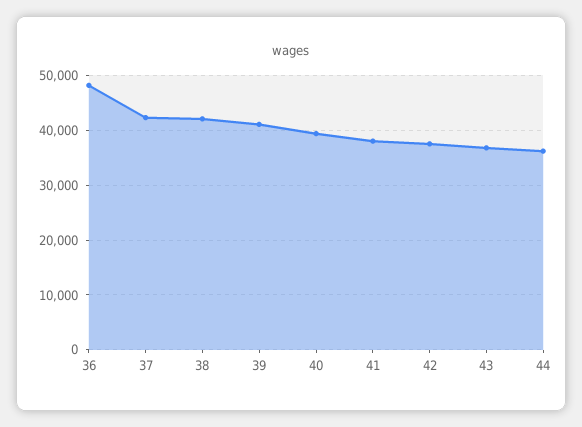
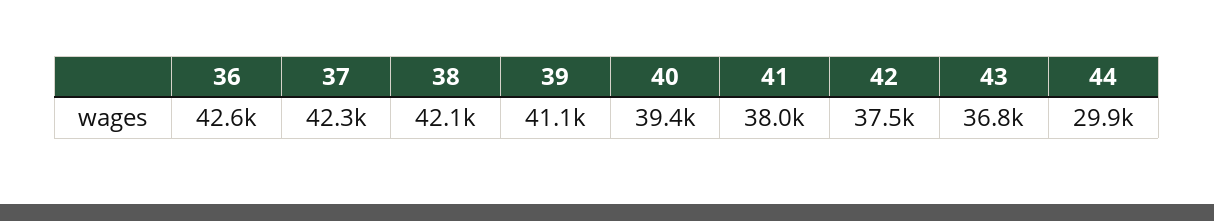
  {
-   "36": 48000,
+   "36": 42600,
    "37": 42300,
    "38": 42100,
    "39": 41100,
    "40": 39400,
    "41": 38000,
    "42": 37500,
    "43": 36800,
-   "44": 36000
+   "44": 29900
  }

